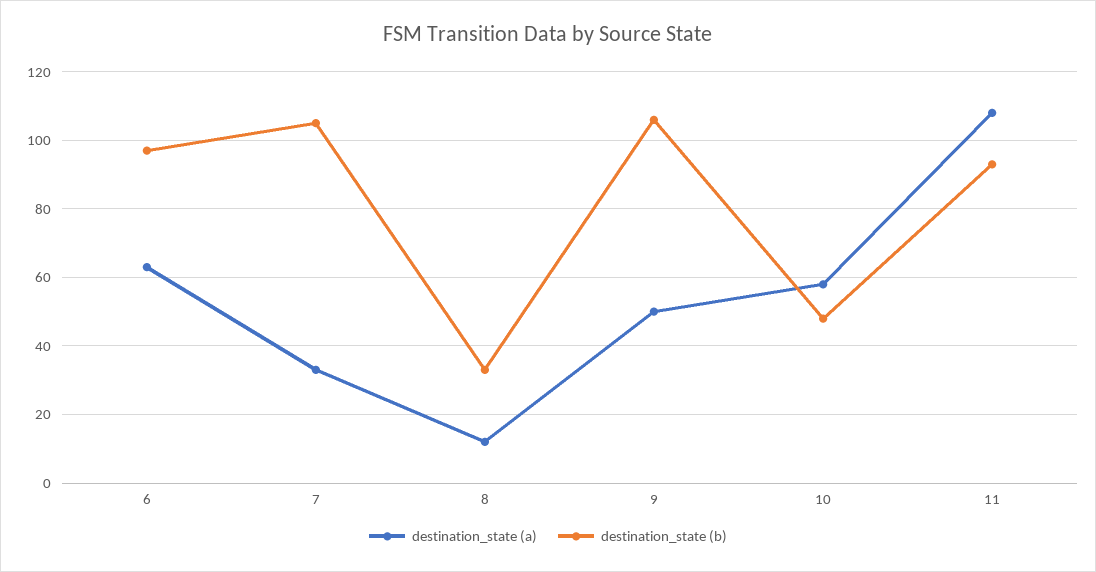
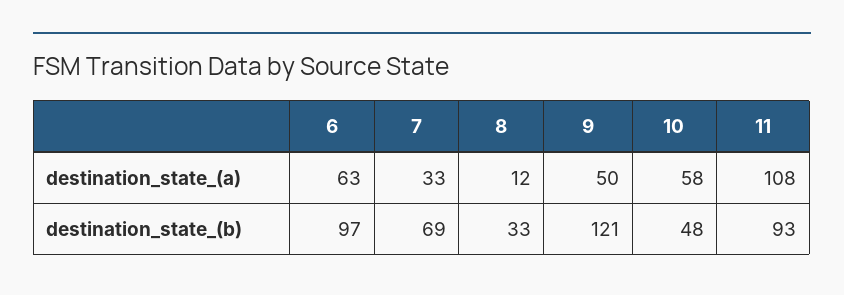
  {
    "destination_state (a)": {
      "6": 63,
      "7": 33,
      "8": 12,
      "9": 50,
      "10": 58,
      "11": 108
    },
    "destination_state (b)": {
      "6": 97,
-     "7": 105,
+     "7": 69,
      "8": 33,
-     "9": 105,
+     "9": 121,
      "10": 48,
      "11": 93
    }
  }

